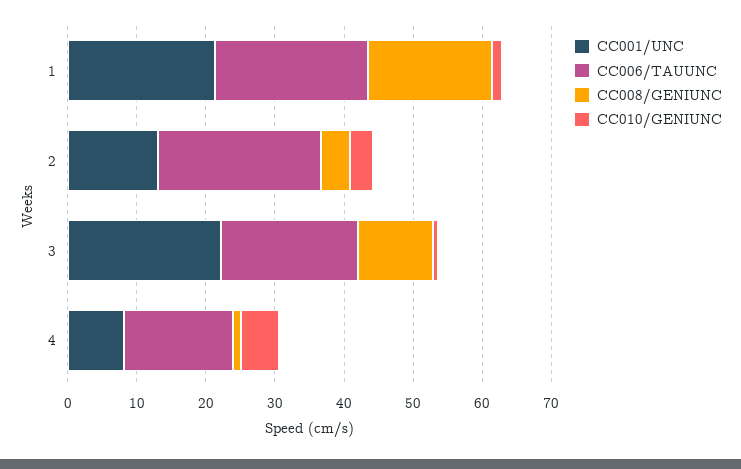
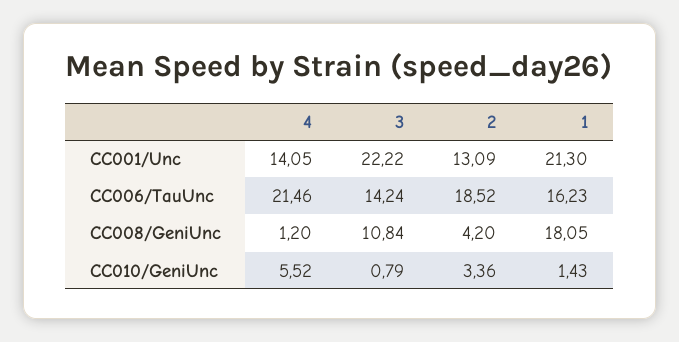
  {
    "CC001/UNC": {
      "1": 21.3,
      "2": 13.09,
      "3": 22.22,
-     "4": 8
+     "4": 14.05
    },
    "CC006/TAUUNC": {
-     "1": 22,
+     "1": 16.23,
-     "2": 24,
+     "2": 18.52,
-     "3": 20,
+     "3": 14.24,
-     "4": 16
+     "4": 21.46
    },
    "CC008/GENIUNC": {
      "1": 18.05,
      "2": 4.2,
      "3": 10.84,
      "4": 1.2
    },
    "CC010/GENIUNC": {
      "1": 1.43,
      "2": 3.36,
      "3": 0.79,
      "4": 5.52
    }
  }

